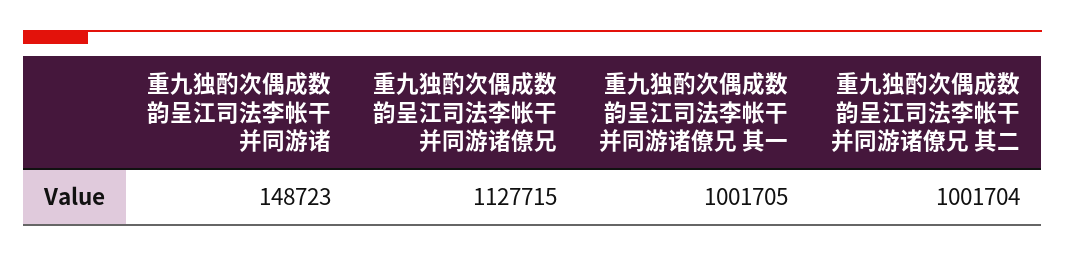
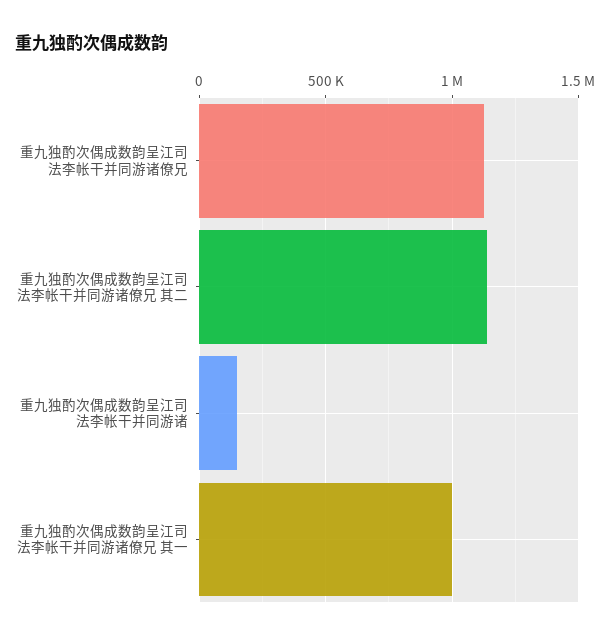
  {
    "重九独酌次偶成数韵呈江司法李帐干并同游诸": 148723,
    "重九独酌次偶成数韵呈江司法李帐干并同游诸僚兄": 1127715,
    "重九独酌次偶成数韵呈江司法李帐干并同游诸僚兄 其一": 1001705,
-   "重九独酌次偶成数韵呈江司法李帐干并同游诸僚兄 其二": 1001704
+   "重九独酌次偶成数韵呈江司法李帐干并同游诸僚兄 其二": 1150000
  }

